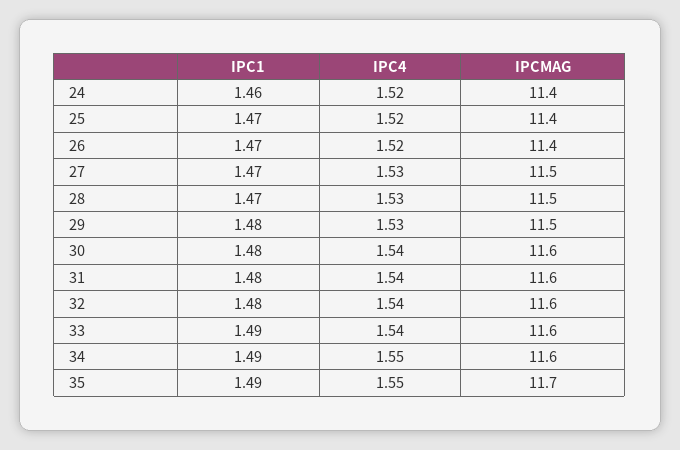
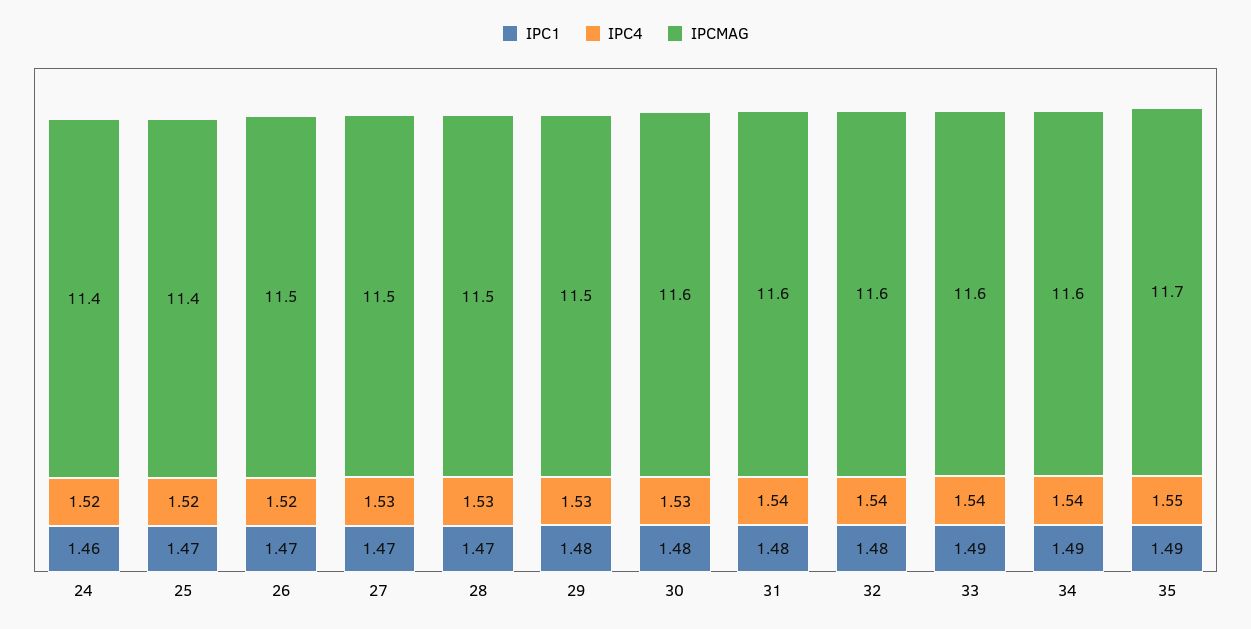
  {
    "IPC1": {
      "24": 1.46,
      "25": 1.47,
      "26": 1.47,
      "27": 1.47,
      "28": 1.47,
      "29": 1.48,
      "30": 1.48,
      "31": 1.48,
      "32": 1.48,
      "33": 1.49,
      "34": 1.49,
      "35": 1.49
    },
    "IPC4": {
      "24": 1.52,
      "25": 1.52,
      "26": 1.52,
      "27": 1.53,
      "28": 1.53,
      "29": 1.53,
-     "30": 1.54,
+     "30": 1.53,
      "31": 1.54,
      "32": 1.54,
      "33": 1.54,
-     "34": 1.55,
+     "34": 1.54,
      "35": 1.55
    },
    "IPCMAG": {
      "24": 11.4,
      "25": 11.4,
-     "26": 11.4,
+     "26": 11.5,
      "27": 11.5,
      "28": 11.5,
      "29": 11.5,
      "30": 11.6,
      "31": 11.6,
      "32": 11.6,
      "33": 11.6,
      "34": 11.6,
      "35": 11.7
    }
  }

